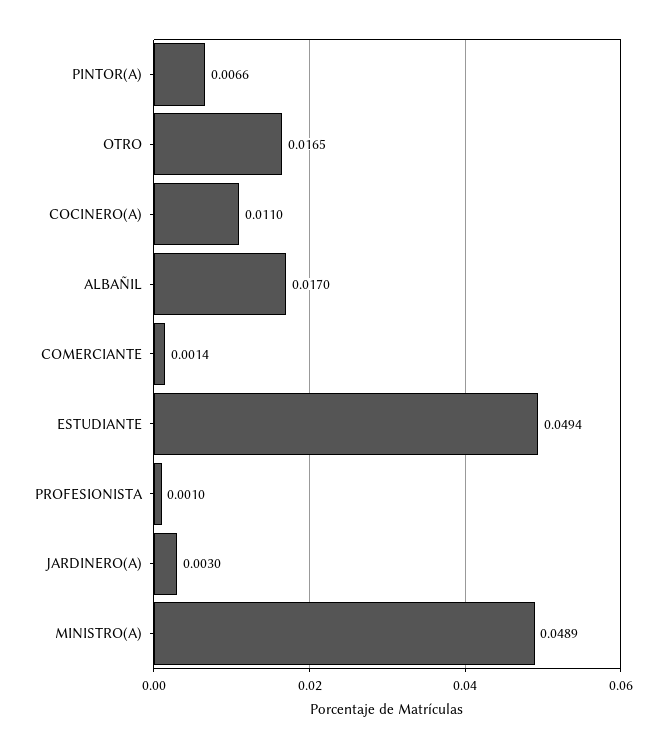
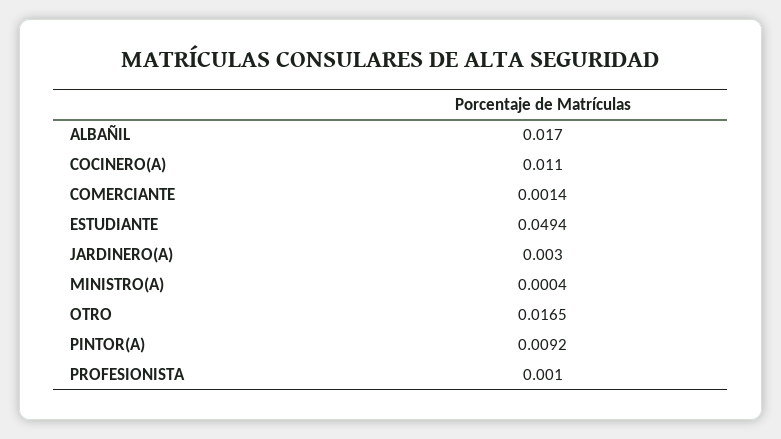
  {
-   "PINTOR(A)": 0.0066,
+   "PINTOR(A)": 0.0092,
    "OTRO": 0.0165,
    "COCINERO(A)": 0.011,
    "ALBAÑIL": 0.017,
    "COMERCIANTE": 0.0014,
    "ESTUDIANTE": 0.0494,
    "PROFESIONISTA": 0.001,
    "JARDINERO(A)": 0.003,
-   "MINISTRO(A)": 0.0489
+   "MINISTRO(A)": 0.0004
  }

